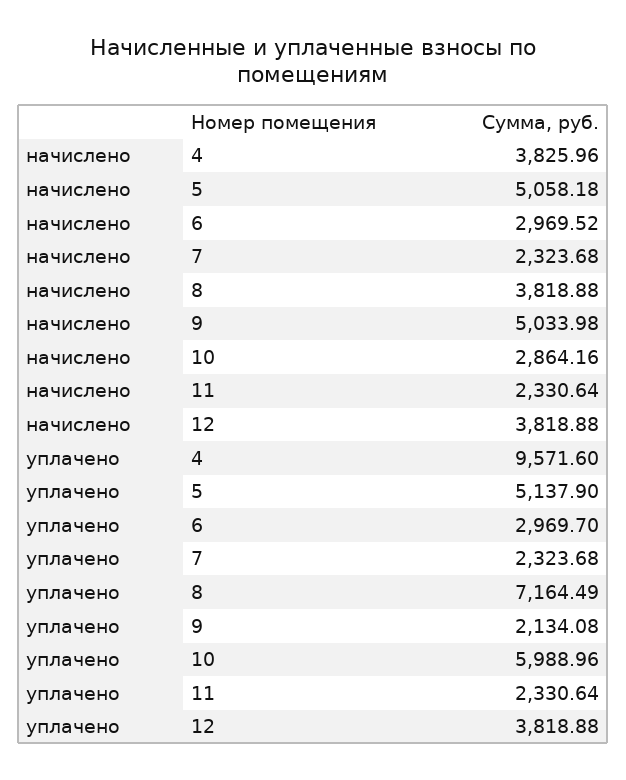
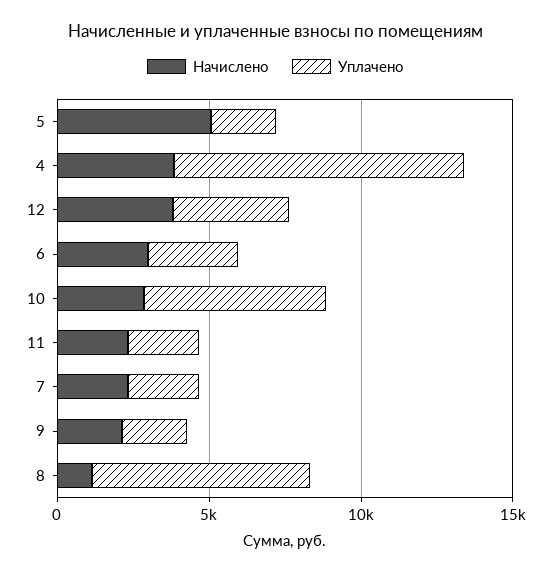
  {
    "начислено": {
      "4": 3825.96,
      "5": 5058.18,
      "6": 2969.52,
      "7": 2323.68,
-     "8": 3818.88,
+     "8": 1000,
-     "9": 5033.98,
+     "9": 2000,
      "10": 2864.16,
      "11": 2330.64,
      "12": 3818.88
    },
    "уплачено": {
      "4": 9571.6,
-     "5": 5137.9,
+     "5": 2000,
      "6": 2969.7,
      "7": 2323.68,
      "8": 7164.49,
      "9": 2134.08,
      "10": 5988.96,
      "11": 2330.64,
      "12": 3818.88
    }
  }

